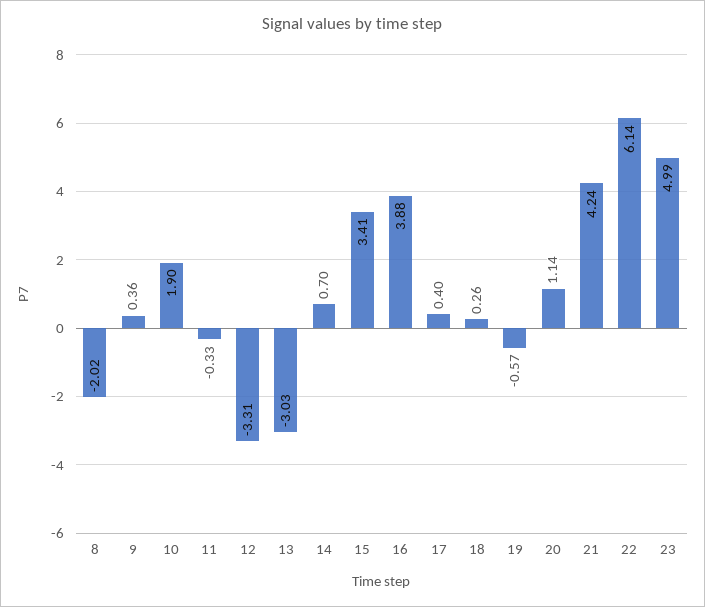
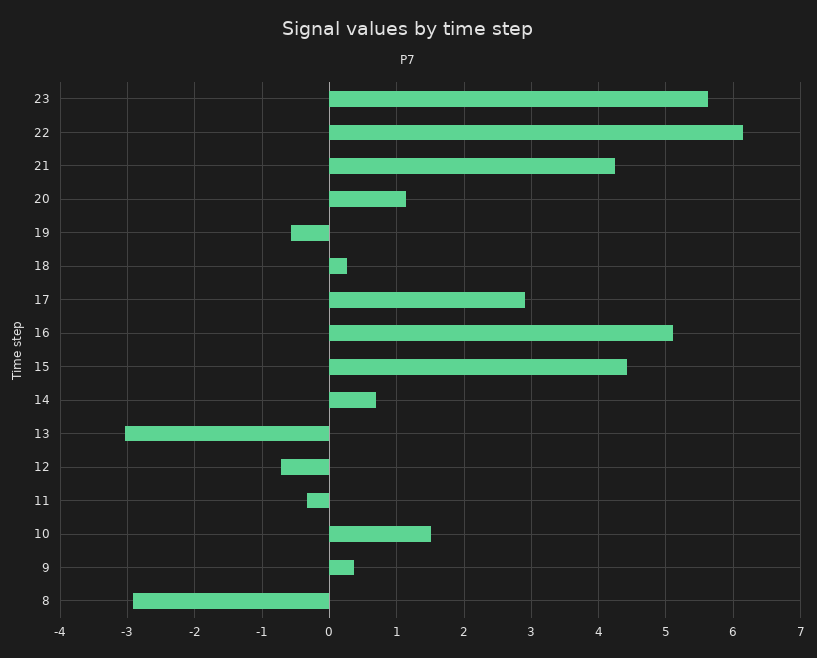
  {
-   "8": -2.02,
+   "8": -2.9,
    "9": 0.36,
-   "10": 1.9,
+   "10": 1.5,
    "11": -0.33,
-   "12": -3.31,
+   "12": -0.7,
    "13": -3.03,
    "14": 0.7,
-   "15": 3.41,
+   "15": 4.4,
-   "16": 3.88,
+   "16": 5.1,
-   "17": 0.4,
+   "17": 2.9,
    "18": 0.26,
    "19": -0.57,
    "20": 1.14,
    "21": 4.24,
    "22": 6.14,
-   "23": 4.99
+   "23": 5.6
  }

